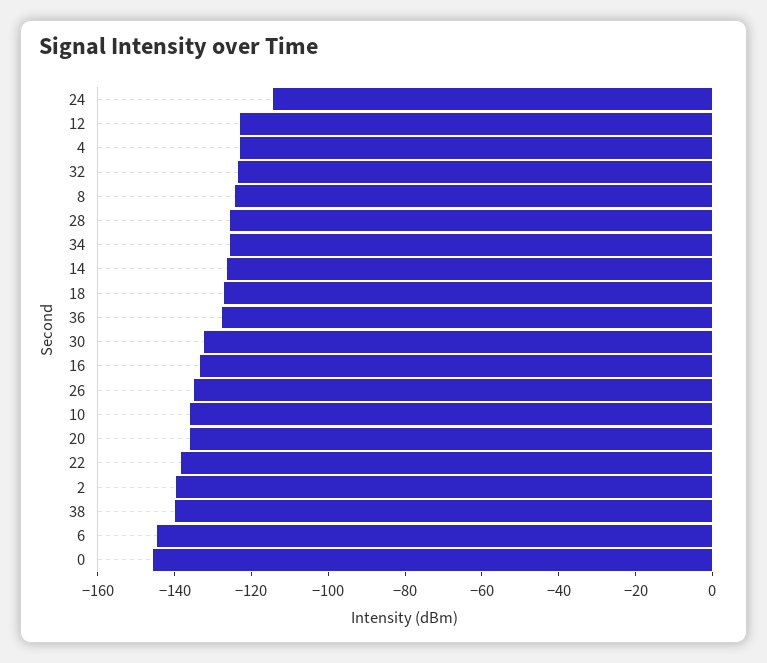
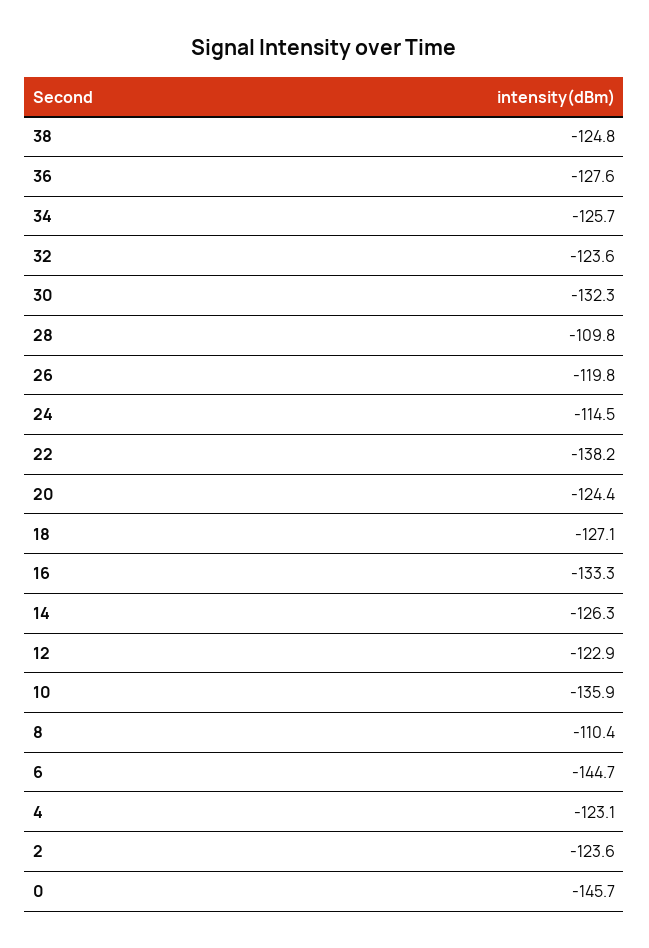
  {
    "24": -114.5,
    "12": -122.9,
    "4": -123.1,
    "32": -123.6,
-   "8": -125,
+   "8": -110.4,
-   "28": -125,
+   "28": -109.8,
    "34": -125.7,
    "14": -126.3,
    "18": -127.1,
    "36": -127.6,
    "30": -132.3,
    "16": -133.3,
-   "26": -135,
+   "26": -119.8,
    "10": -135.9,
-   "20": -135,
+   "20": -124.4,
    "22": -138.2,
-   "2": -140,
+   "2": -123.6,
-   "38": -140,
+   "38": -124.8,
    "6": -144.7,
    "0": -145.7
  }

